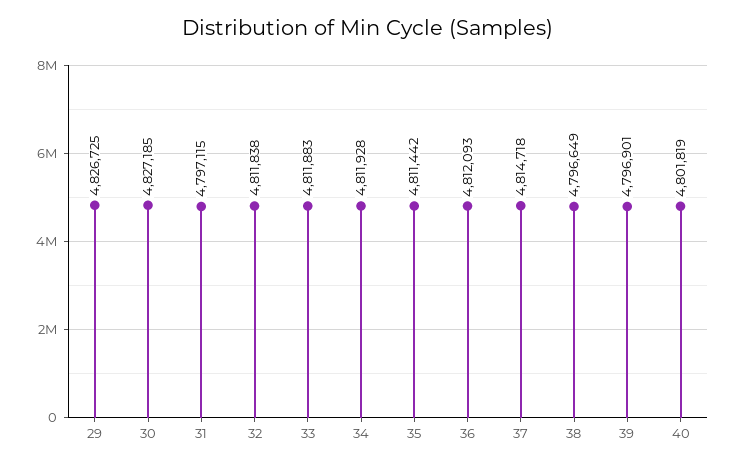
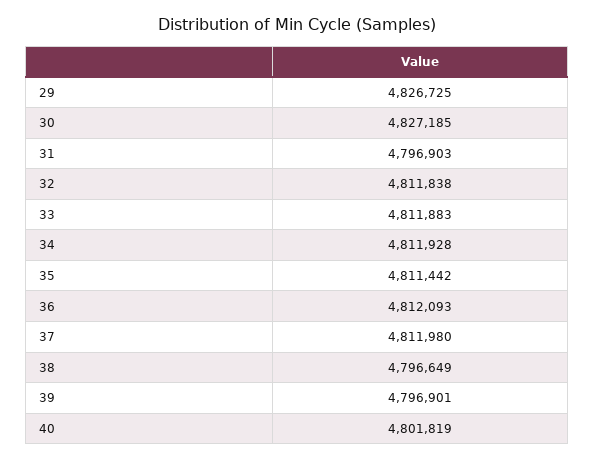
  {
    "29": 4826725,
    "30": 4827185,
-   "31": 4797115,
+   "31": 4796903,
    "32": 4811838,
    "33": 4811883,
    "34": 4811928,
    "35": 4811442,
    "36": 4812093,
-   "37": 4814718,
+   "37": 4811980,
    "38": 4796649,
    "39": 4796901,
    "40": 4801819
  }

